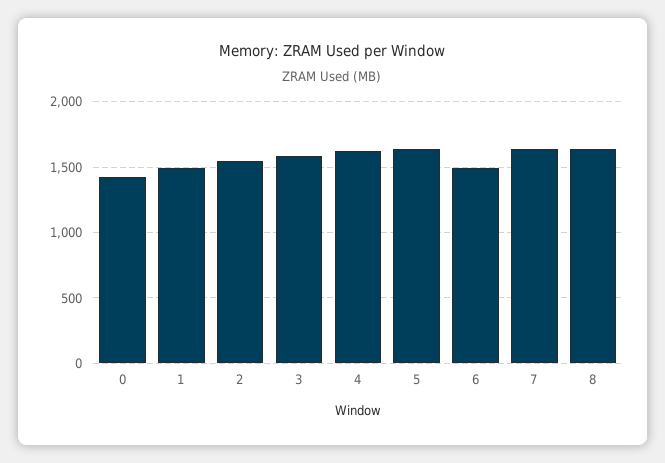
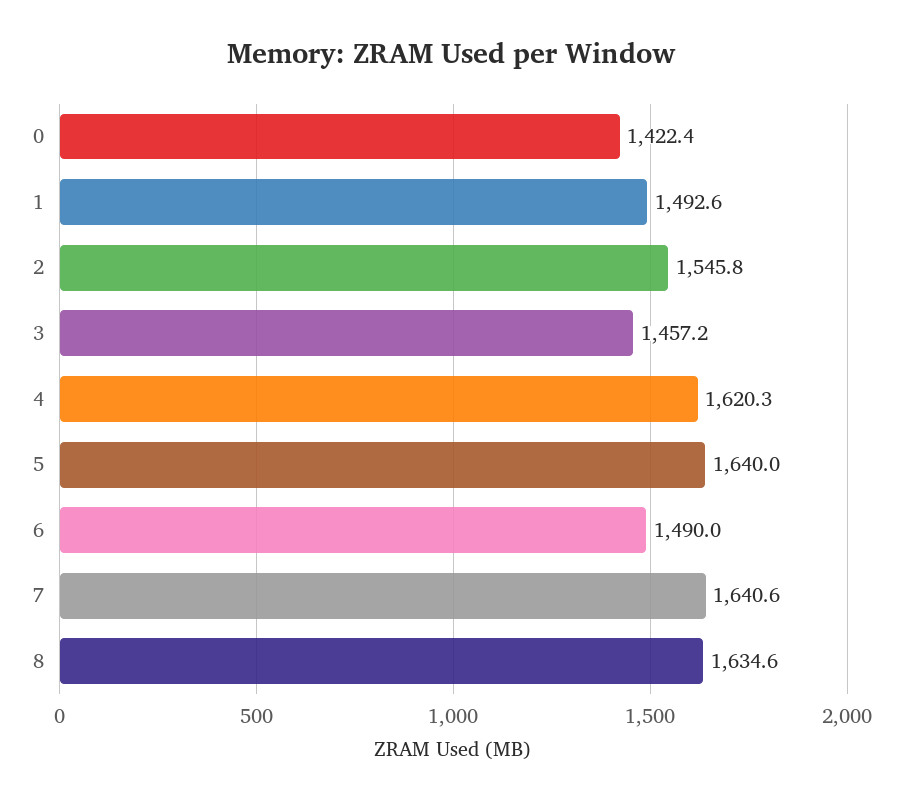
  {
    "0": 1422.4,
    "1": 1492.6,
    "2": 1545.8,
-   "3": 1600,
+   "3": 1457.2,
    "4": 1620.3,
    "5": 1640,
    "6": 1490,
    "7": 1640.6,
    "8": 1634.6
  }

